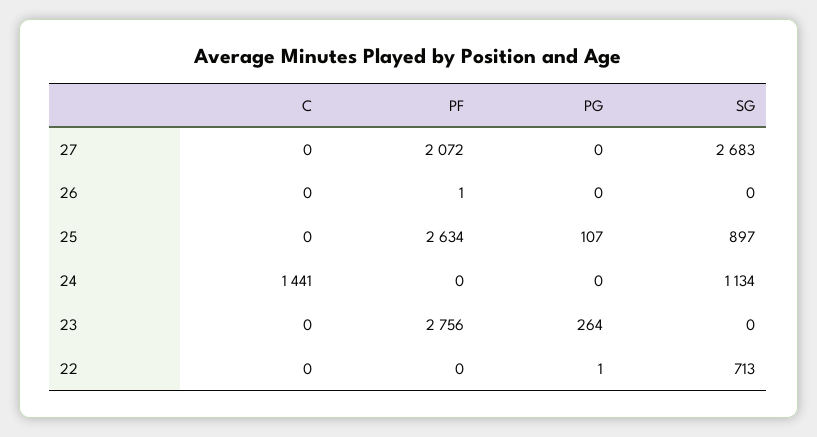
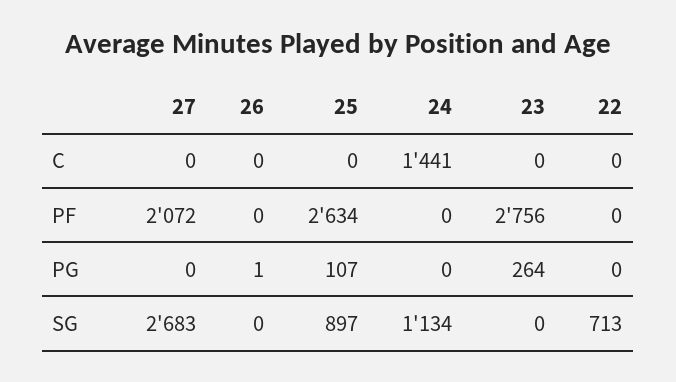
  {
    "C": {
      "27": 0,
      "26": 0,
      "25": 0,
      "24": 1441,
      "23": 0,
      "22": 0
    },
    "PF": {
      "27": 2072,
-     "26": 1,
+     "26": 0,
      "25": 2634,
      "24": 0,
      "23": 2756,
      "22": 0
    },
    "PG": {
      "27": 0,
-     "26": 0,
+     "26": 1,
      "25": 107,
      "24": 0,
      "23": 264,
-     "22": 1
+     "22": 0
    },
    "SG": {
      "27": 2683,
      "26": 0,
      "25": 897,
      "24": 1134,
      "23": 0,
      "22": 713
    }
  }

